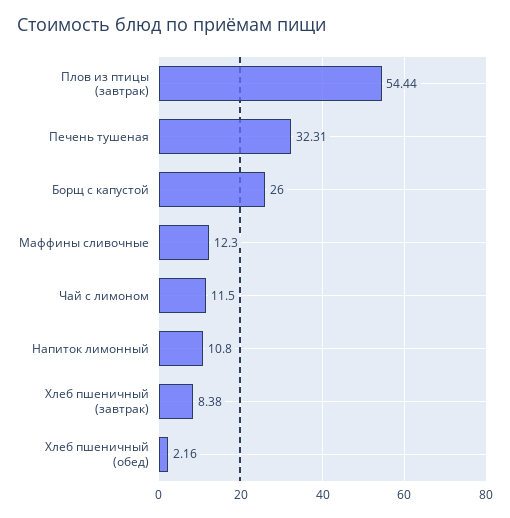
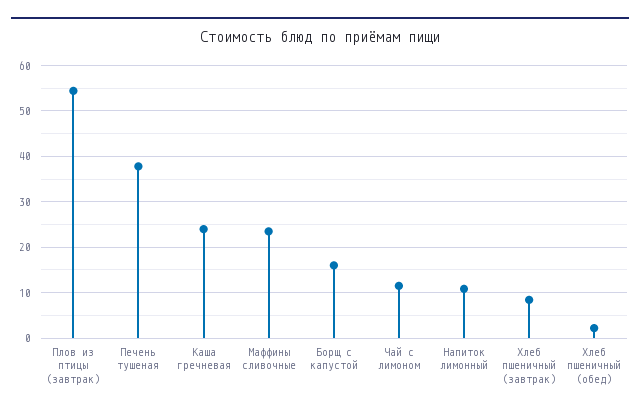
  {
    "Плов из птицы (завтрак)": 54.44,
-   "Печень тушеная": 32.31,
+   "Печень тушеная": 38,
-   "Борщ с капустой": 26,
+   "Борщ с капустой": 16,
-   "Маффины сливочные": 12.3,
+   "Маффины сливочные": 24,
    "Чай с лимоном": 11.5,
    "Напиток лимонный": 10.8,
    "Хлеб пшеничный (завтрак)": 8.38,
-   "Хлеб пшеничный (обед)": 2.16
+   "Хлеб пшеничный (обед)": 2.16,
+   "Каша гречневая": 24
  }

